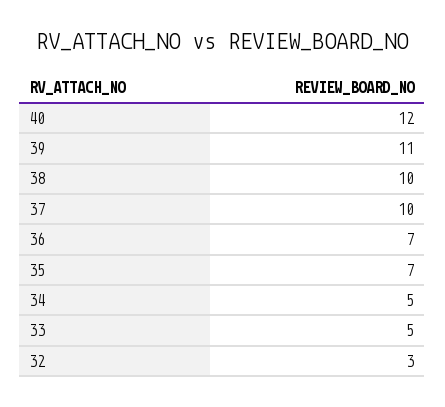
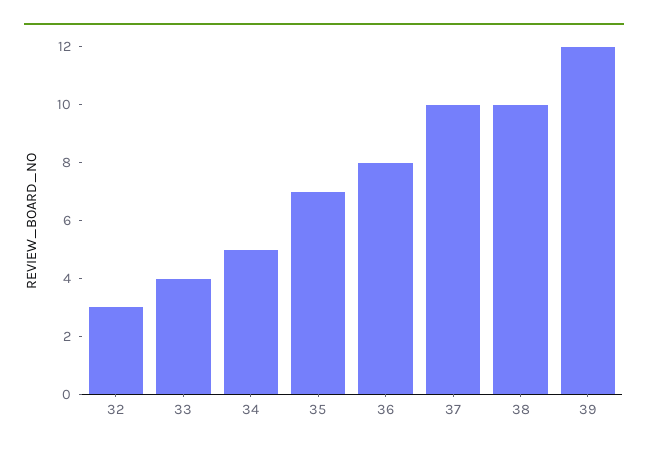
  {
-   "40": 12,
-   "39": 11,
+   "39": 12,
    "38": 10,
    "37": 10,
-   "36": 7,
+   "36": 8,
    "35": 7,
    "34": 5,
-   "33": 5,
+   "33": 4,
    "32": 3
  }

